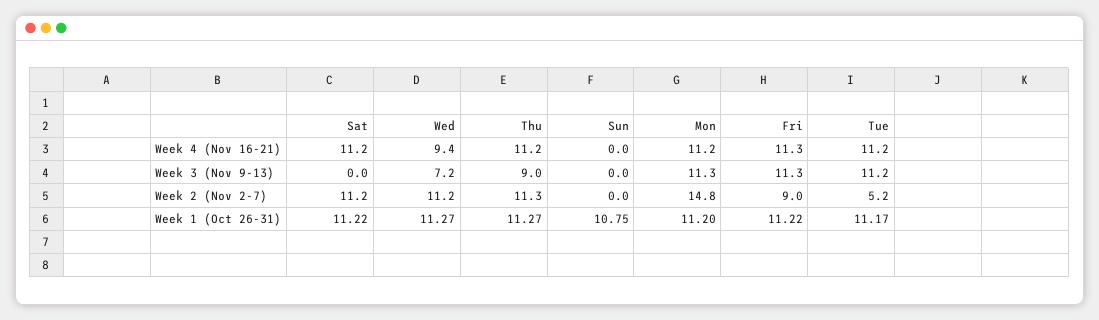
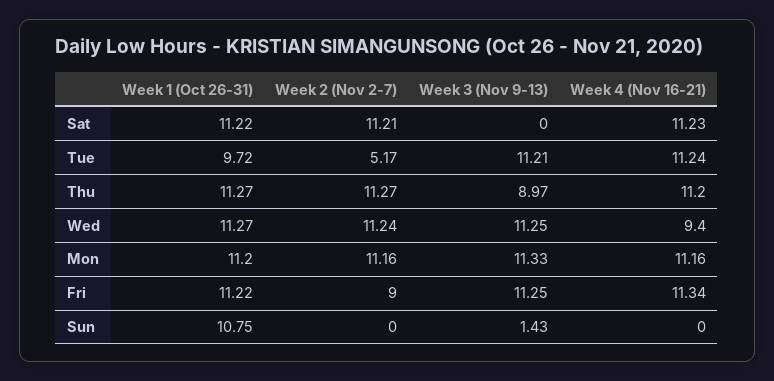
  {
    "Sat": {
      "Week 4 (Nov 16-21)": 11.23,
      "Week 3 (Nov 9-13)": 0,
      "Week 2 (Nov 2-7)": 11.21,
      "Week 1 (Oct 26-31)": 11.22
    },
    "Wed": {
      "Week 4 (Nov 16-21)": 9.4,
-     "Week 3 (Nov 9-13)": 7.2,
+     "Week 3 (Nov 9-13)": 11.25,
      "Week 2 (Nov 2-7)": 11.24,
      "Week 1 (Oct 26-31)": 11.27
    },
    "Thu": {
      "Week 4 (Nov 16-21)": 11.2,
      "Week 3 (Nov 9-13)": 8.97,
      "Week 2 (Nov 2-7)": 11.27,
      "Week 1 (Oct 26-31)": 11.27
    },
    "Sun": {
      "Week 4 (Nov 16-21)": 0,
-     "Week 3 (Nov 9-13)": 0,
+     "Week 3 (Nov 9-13)": 1.43,
      "Week 2 (Nov 2-7)": 0,
      "Week 1 (Oct 26-31)": 10.75
    },
    "Mon": {
      "Week 4 (Nov 16-21)": 11.16,
      "Week 3 (Nov 9-13)": 11.33,
-     "Week 2 (Nov 2-7)": 14.8,
+     "Week 2 (Nov 2-7)": 11.16,
      "Week 1 (Oct 26-31)": 11.2
    },
    "Fri": {
      "Week 4 (Nov 16-21)": 11.34,
      "Week 3 (Nov 9-13)": 11.25,
      "Week 2 (Nov 2-7)": 9,
      "Week 1 (Oct 26-31)": 11.22
    },
    "Tue": {
      "Week 4 (Nov 16-21)": 11.24,
      "Week 3 (Nov 9-13)": 11.21,
      "Week 2 (Nov 2-7)": 5.17,
-     "Week 1 (Oct 26-31)": 11.17
+     "Week 1 (Oct 26-31)": 9.72
    }
  }

